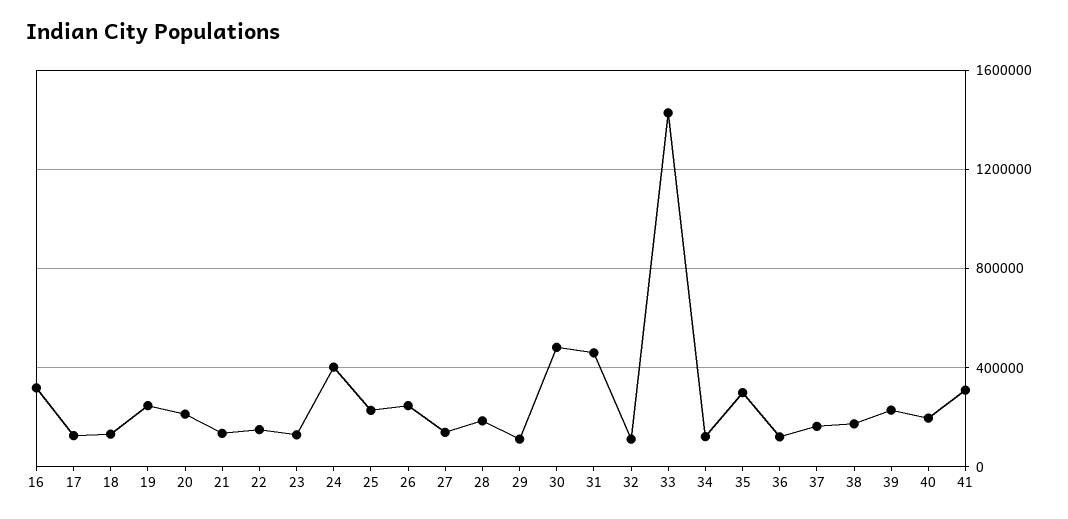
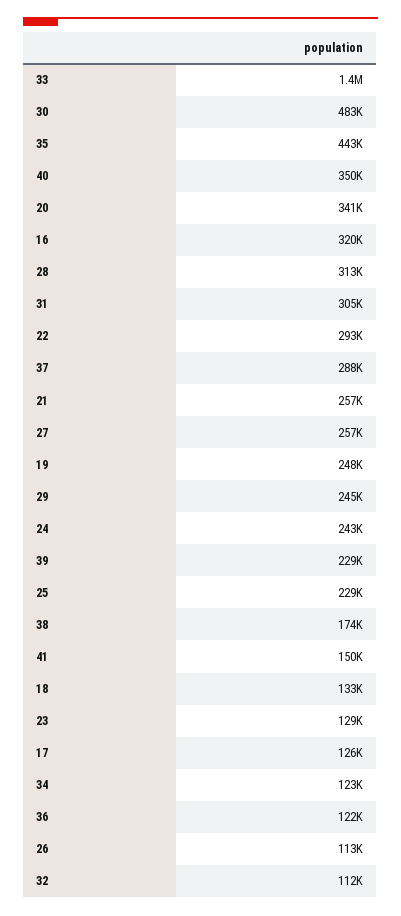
  {
    "16": 320000,
    "17": 126000,
    "18": 133000,
    "19": 248000,
-   "20": 200000,
+   "20": 341000,
-   "21": 150000,
+   "21": 257000,
-   "22": 150000,
+   "22": 293000,
    "23": 129000,
-   "24": 400000,
+   "24": 243000,
    "25": 229000,
-   "26": 250000,
+   "26": 113000,
-   "27": 150000,
+   "27": 257000,
-   "28": 200000,
+   "28": 313000,
-   "29": 100000,
+   "29": 245000,
    "30": 483000,
-   "31": 450000,
+   "31": 305000,
    "32": 112000,
    "33": 1400000,
    "34": 123000,
-   "35": 300000,
+   "35": 443000,
    "36": 122000,
-   "37": 150000,
+   "37": 288000,
    "38": 174000,
    "39": 229000,
-   "40": 200000,
+   "40": 350000,
-   "41": 300000
+   "41": 150000
  }

